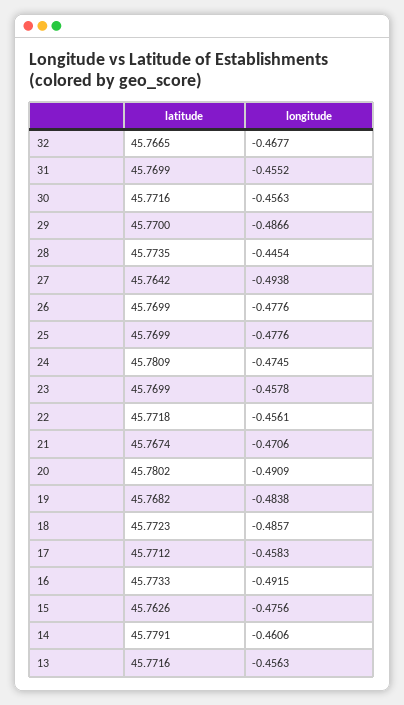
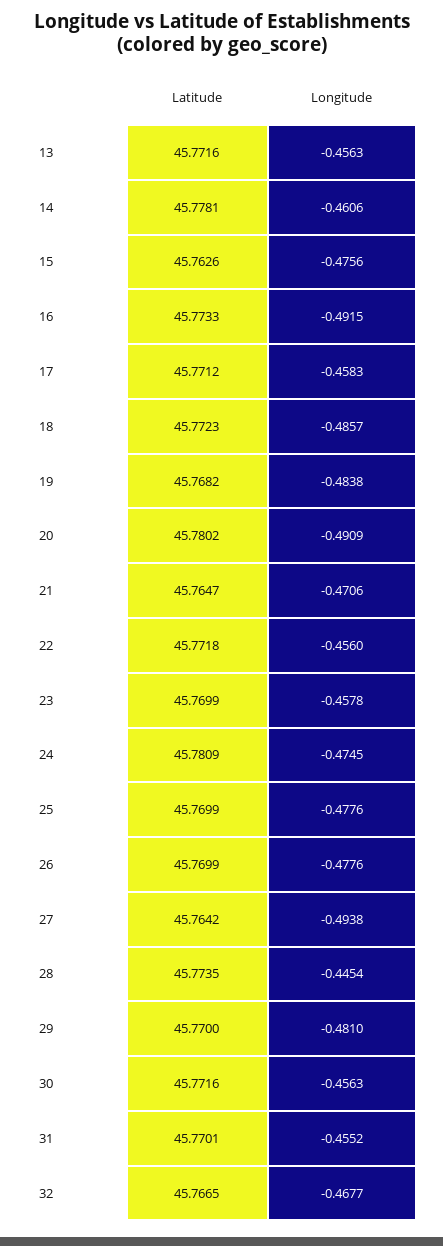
  {
    "latitude": {
      "32": 45.7665,
-     "31": 45.7699,
+     "31": 45.7701,
      "30": 45.7716,
      "29": 45.77,
      "28": 45.7735,
      "27": 45.7642,
      "26": 45.7699,
      "25": 45.7699,
      "24": 45.7809,
      "23": 45.7699,
      "22": 45.7718,
-     "21": 45.7674,
+     "21": 45.7647,
      "20": 45.7802,
      "19": 45.7682,
      "18": 45.7723,
      "17": 45.7712,
      "16": 45.7733,
      "15": 45.7626,
-     "14": 45.7791,
+     "14": 45.7781,
      "13": 45.7716
    },
    "longitude": {
      "32": -0.4677,
      "31": -0.4552,
      "30": -0.4563,
-     "29": -0.4866,
+     "29": -0.481,
      "28": -0.4454,
      "27": -0.4938,
      "26": -0.4776,
      "25": -0.4776,
      "24": -0.4745,
      "23": -0.4578,
-     "22": -0.4561,
+     "22": -0.456,
      "21": -0.4706,
      "20": -0.4909,
      "19": -0.4838,
      "18": -0.4857,
      "17": -0.4583,
      "16": -0.4915,
      "15": -0.4756,
      "14": -0.4606,
      "13": -0.4563
    }
  }

